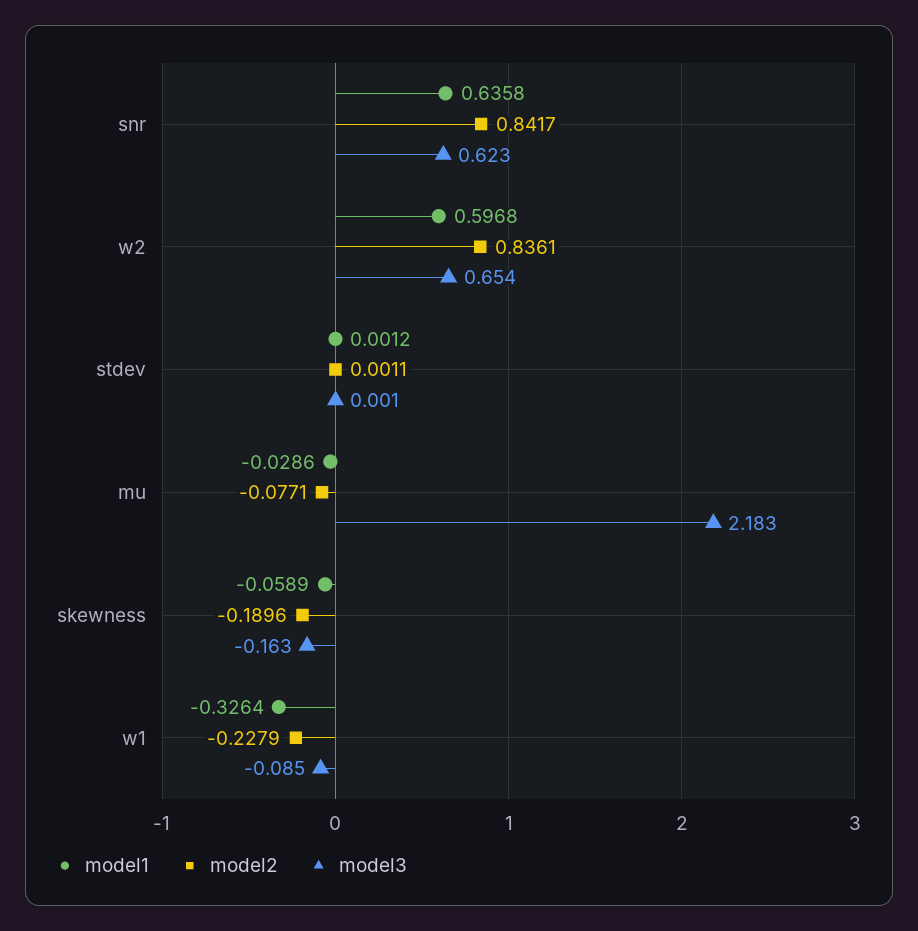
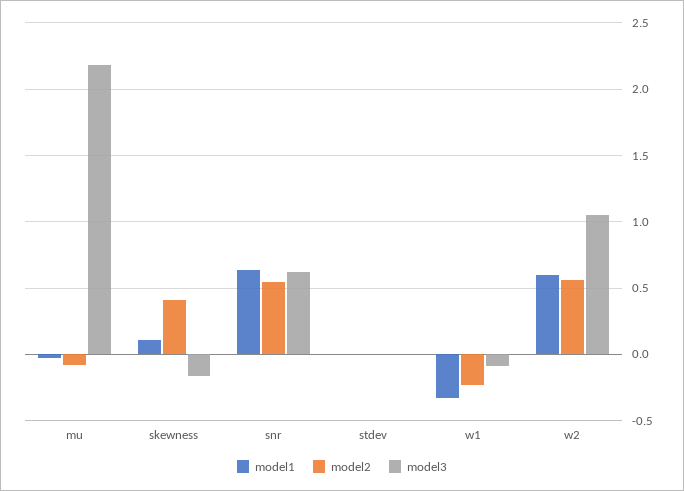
  {
    "model1": {
      "snr": 0.6358,
      "w2": 0.5968,
      "stdev": 0.0012,
      "mu": -0.0286,
-     "skewness": -0.0589,
+     "skewness": 0.1,
      "w1": -0.3264
    },
    "model2": {
-     "snr": 0.8417,
+     "snr": 0.55,
-     "w2": 0.8361,
+     "w2": 0.55,
      "stdev": 0.0011,
      "mu": -0.0771,
-     "skewness": -0.1896,
+     "skewness": 0.4,
      "w1": -0.2279
    },
    "model3": {
      "snr": 0.623,
-     "w2": 0.654,
+     "w2": 1.05,
      "stdev": 0.001,
      "mu": 2.183,
      "skewness": -0.163,
      "w1": -0.085
    }
  }

